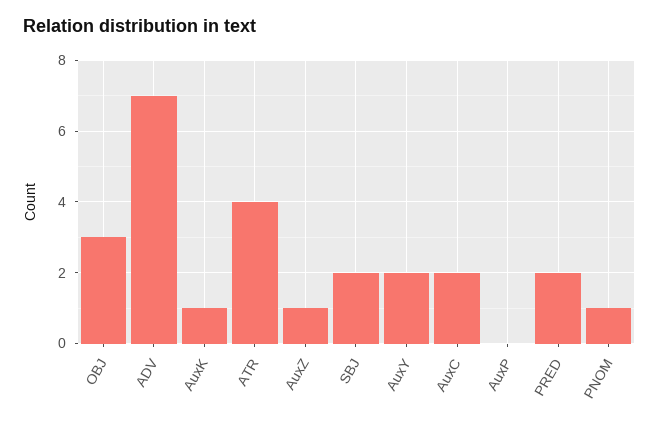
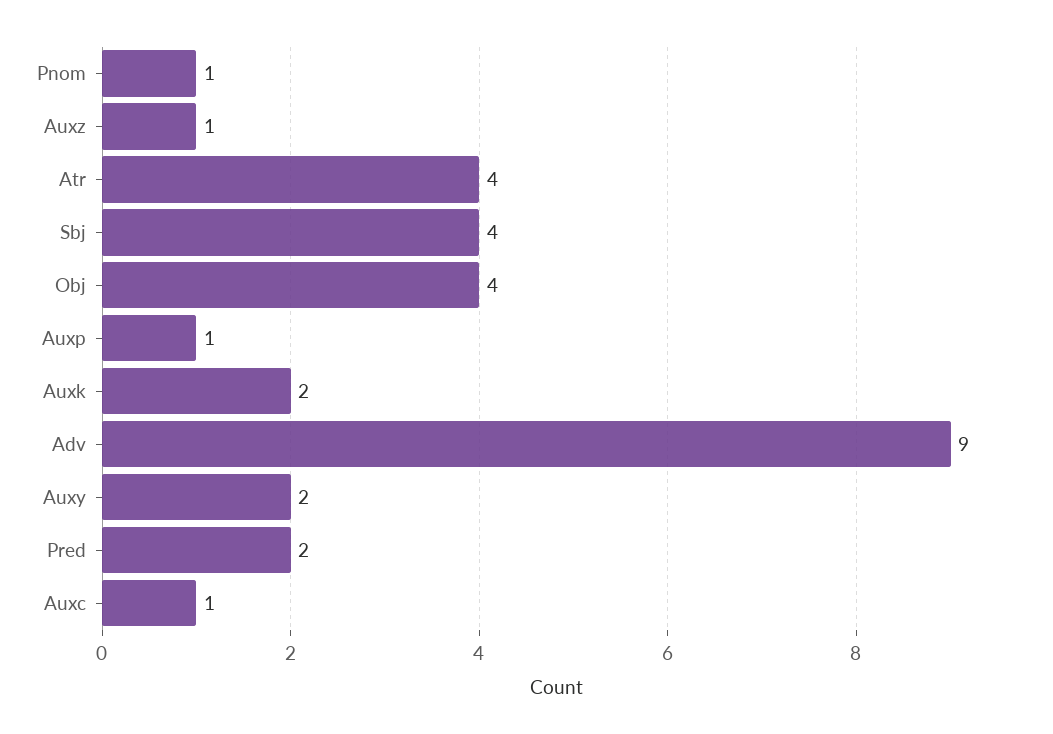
  {
-   "OBJ": 3,
+   "OBJ": 4,
-   "ADV": 7,
+   "ADV": 9,
-   "AuxK": 1,
+   "AuxK": 2,
    "ATR": 4,
    "AuxZ": 1,
-   "SBJ": 2,
+   "SBJ": 4,
    "AuxY": 2,
-   "AuxC": 2,
+   "AuxC": 1,
-   "AuxP": 0,
+   "AuxP": 1,
    "PRED": 2,
    "PNOM": 1
  }

